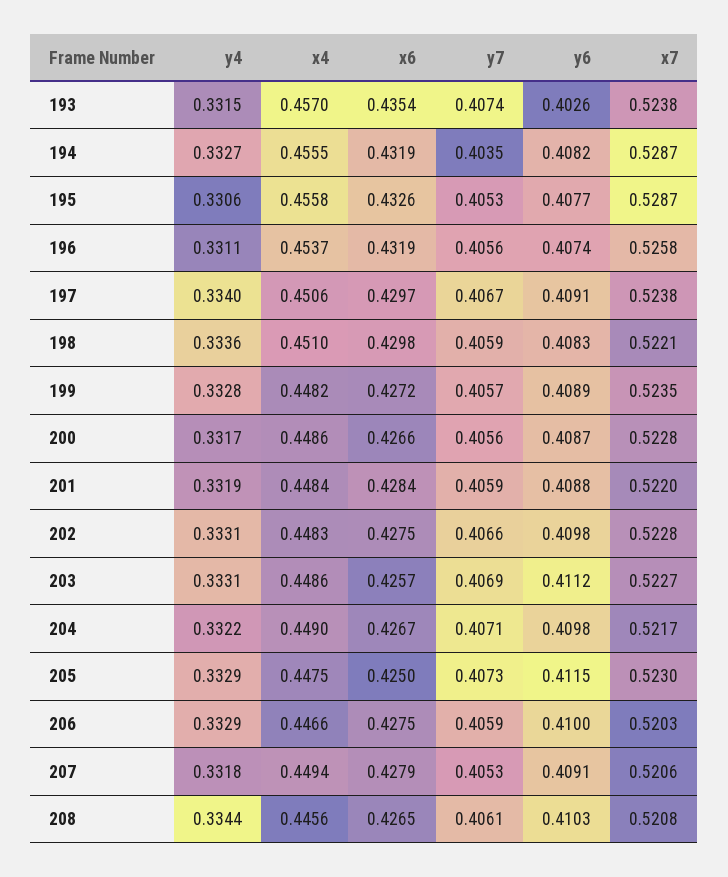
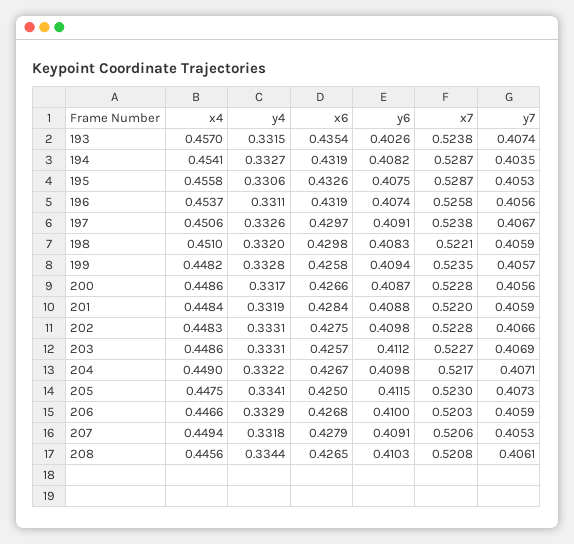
  {
    "y4": {
      "193": 0.3315,
      "194": 0.3327,
      "195": 0.3306,
      "196": 0.3311,
-     "197": 0.334,
+     "197": 0.3326,
-     "198": 0.3336,
+     "198": 0.332,
      "199": 0.3328,
      "200": 0.3317,
      "201": 0.3319,
      "202": 0.3331,
      "203": 0.3331,
      "204": 0.3322,
-     "205": 0.3329,
+     "205": 0.3341,
      "206": 0.3329,
      "207": 0.3318,
      "208": 0.3344
    },
    "x4": {
      "193": 0.457,
-     "194": 0.4555,
+     "194": 0.4541,
      "195": 0.4558,
      "196": 0.4537,
      "197": 0.4506,
      "198": 0.451,
      "199": 0.4482,
      "200": 0.4486,
      "201": 0.4484,
      "202": 0.4483,
      "203": 0.4486,
      "204": 0.449,
      "205": 0.4475,
      "206": 0.4466,
      "207": 0.4494,
      "208": 0.4456
    },
    "x6": {
      "193": 0.4354,
      "194": 0.4319,
      "195": 0.4326,
      "196": 0.4319,
      "197": 0.4297,
      "198": 0.4298,
-     "199": 0.4272,
+     "199": 0.4258,
      "200": 0.4266,
      "201": 0.4284,
      "202": 0.4275,
      "203": 0.4257,
      "204": 0.4267,
      "205": 0.425,
-     "206": 0.4275,
+     "206": 0.4268,
      "207": 0.4279,
      "208": 0.4265
    },
    "y7": {
      "193": 0.4074,
      "194": 0.4035,
      "195": 0.4053,
      "196": 0.4056,
      "197": 0.4067,
      "198": 0.4059,
      "199": 0.4057,
      "200": 0.4056,
      "201": 0.4059,
      "202": 0.4066,
      "203": 0.4069,
      "204": 0.4071,
      "205": 0.4073,
      "206": 0.4059,
      "207": 0.4053,
      "208": 0.4061
    },
    "y6": {
      "193": 0.4026,
      "194": 0.4082,
-     "195": 0.4077,
+     "195": 0.4075,
      "196": 0.4074,
      "197": 0.4091,
      "198": 0.4083,
-     "199": 0.4089,
+     "199": 0.4094,
      "200": 0.4087,
      "201": 0.4088,
      "202": 0.4098,
      "203": 0.4112,
      "204": 0.4098,
      "205": 0.4115,
      "206": 0.41,
      "207": 0.4091,
      "208": 0.4103
    },
    "x7": {
      "193": 0.5238,
      "194": 0.5287,
      "195": 0.5287,
      "196": 0.5258,
      "197": 0.5238,
      "198": 0.5221,
      "199": 0.5235,
      "200": 0.5228,
      "201": 0.522,
      "202": 0.5228,
      "203": 0.5227,
      "204": 0.5217,
      "205": 0.523,
      "206": 0.5203,
      "207": 0.5206,
      "208": 0.5208
    }
  }

